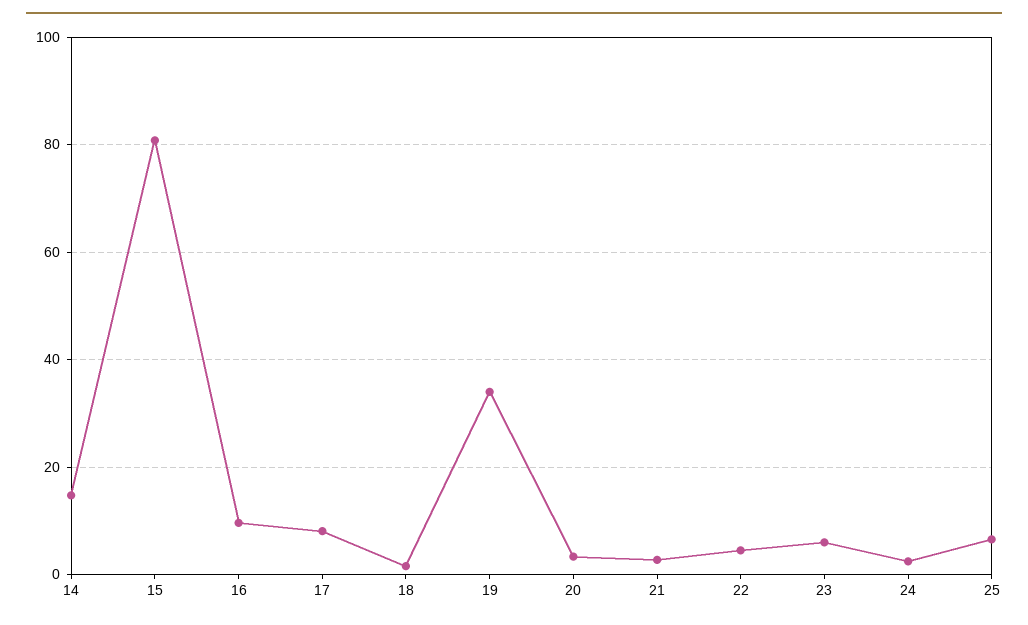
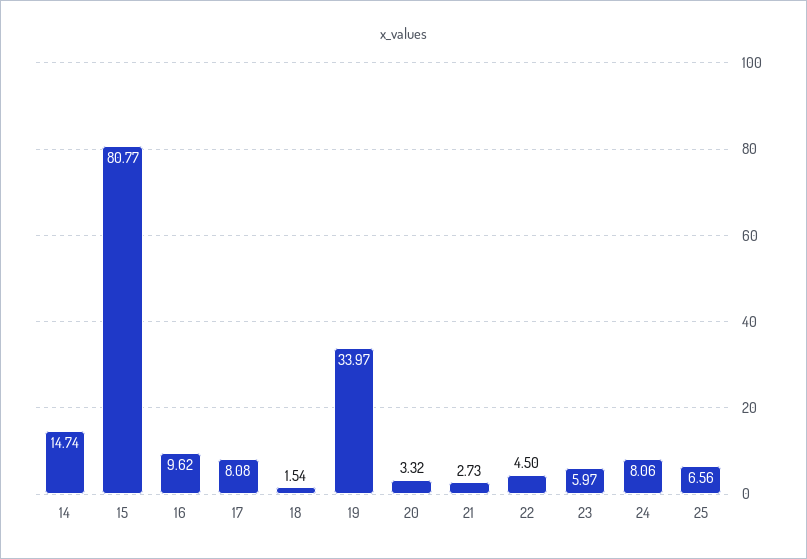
  {
    "14": 14.74,
    "15": 80.77,
    "16": 9.62,
    "17": 8.08,
    "18": 1.54,
    "19": 33.97,
    "20": 3.32,
    "21": 2.73,
    "22": 4.5,
    "23": 5.97,
-   "24": 2,
+   "24": 8.06,
    "25": 6.56
  }

